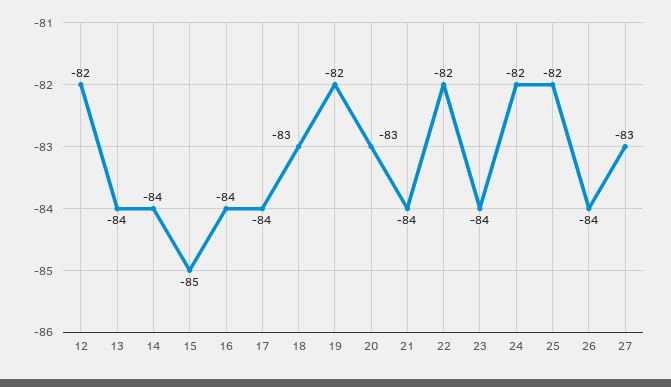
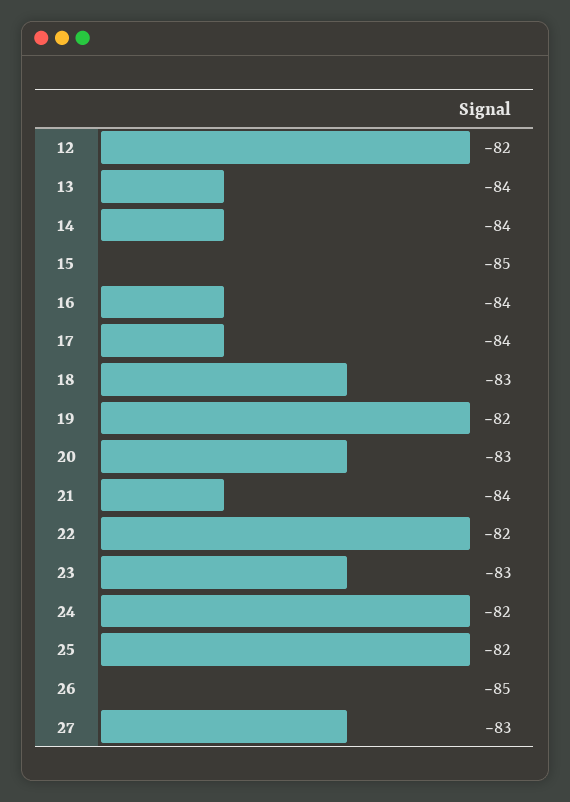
  {
    "12": -82,
    "13": -84,
    "14": -84,
    "15": -85,
    "16": -84,
    "17": -84,
    "18": -83,
    "19": -82,
    "20": -83,
    "21": -84,
    "22": -82,
-   "23": -84,
+   "23": -83,
    "24": -82,
    "25": -82,
-   "26": -84,
+   "26": -85,
    "27": -83
  }

